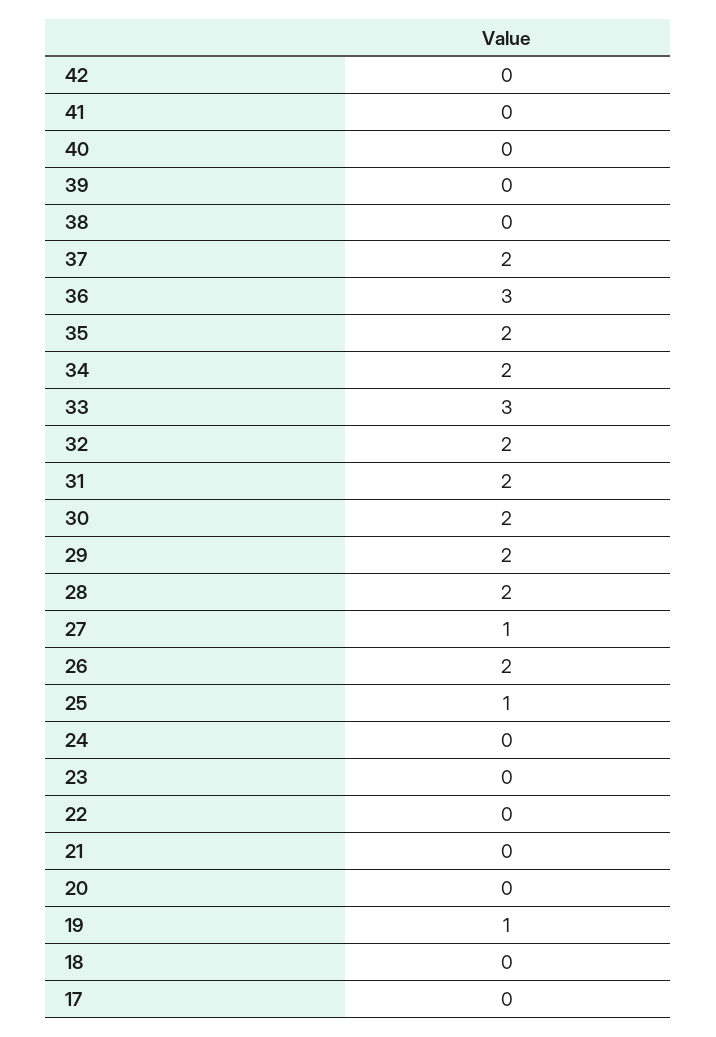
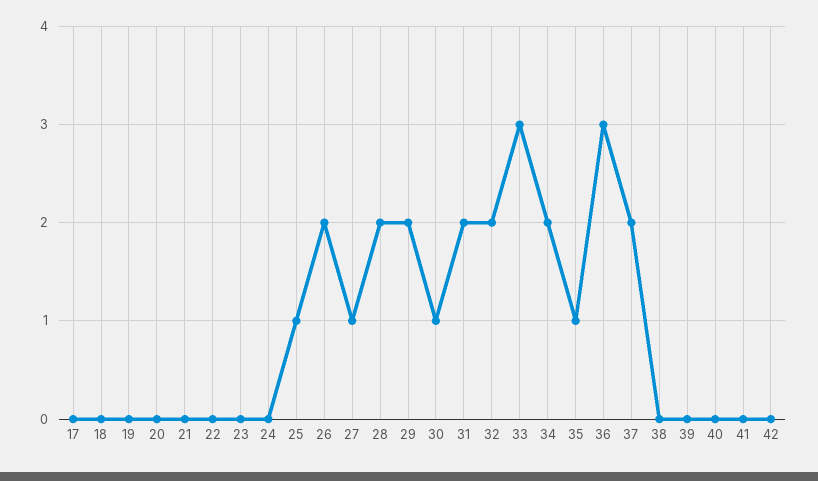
  {
    "42": 0,
    "41": 0,
    "40": 0,
    "39": 0,
    "38": 0,
    "37": 2,
    "36": 3,
-   "35": 2,
+   "35": 1,
    "34": 2,
    "33": 3,
    "32": 2,
    "31": 2,
-   "30": 2,
+   "30": 1,
    "29": 2,
    "28": 2,
    "27": 1,
    "26": 2,
    "25": 1,
    "24": 0,
    "23": 0,
    "22": 0,
    "21": 0,
    "20": 0,
-   "19": 1,
+   "19": 0,
    "18": 0,
    "17": 0
  }

